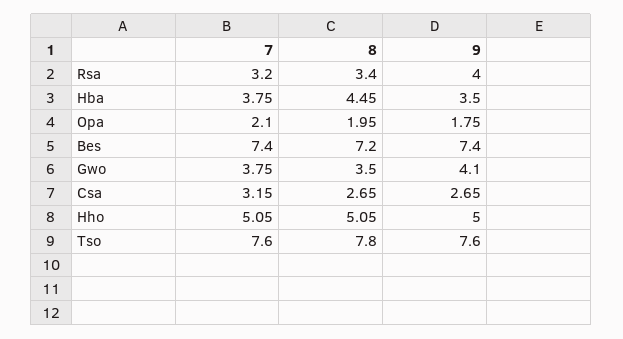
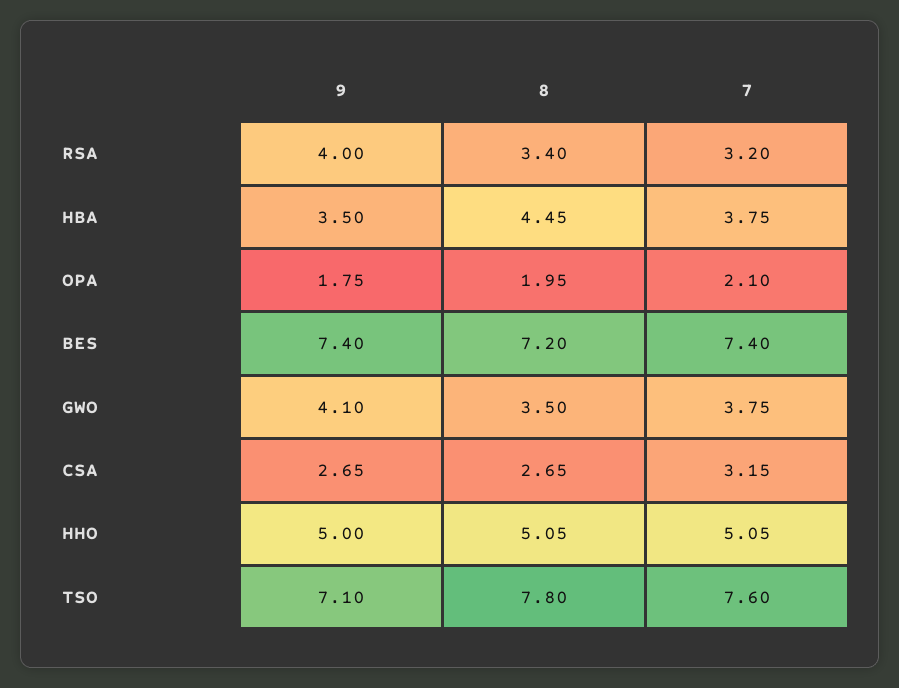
  {
    "7": {
      "Rsa": 3.2,
      "Hba": 3.75,
      "Opa": 2.1,
      "Bes": 7.4,
      "Gwo": 3.75,
      "Csa": 3.15,
      "Hho": 5.05,
      "Tso": 7.6
    },
    "8": {
      "Rsa": 3.4,
      "Hba": 4.45,
      "Opa": 1.95,
      "Bes": 7.2,
      "Gwo": 3.5,
      "Csa": 2.65,
      "Hho": 5.05,
      "Tso": 7.8
    },
    "9": {
      "Rsa": 4,
      "Hba": 3.5,
      "Opa": 1.75,
      "Bes": 7.4,
      "Gwo": 4.1,
      "Csa": 2.65,
      "Hho": 5,
-     "Tso": 7.6
+     "Tso": 7.1
    }
  }

